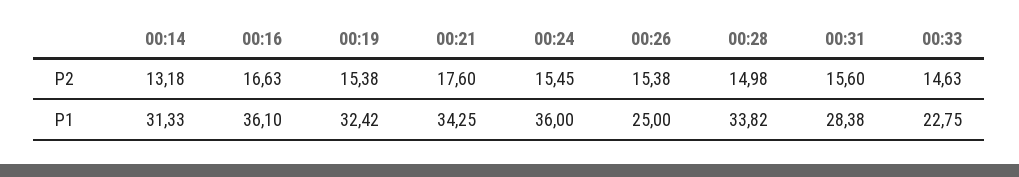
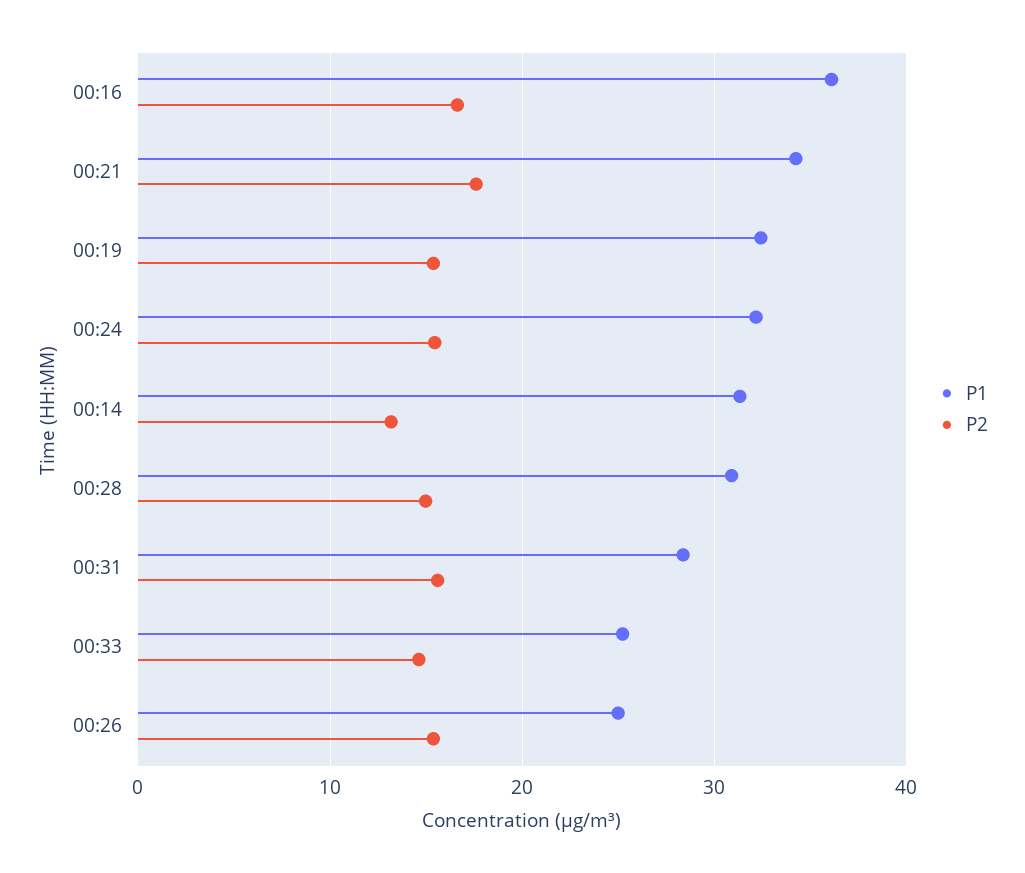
  {
    "P2": {
      "00:14": 13.18,
      "00:16": 16.63,
      "00:19": 15.38,
      "00:21": 17.6,
      "00:24": 15.45,
      "00:26": 15.38,
      "00:28": 14.98,
      "00:31": 15.6,
      "00:33": 14.63
    },
    "P1": {
      "00:14": 31.33,
      "00:16": 36.1,
      "00:19": 32.42,
      "00:21": 34.25,
-     "00:24": 36,
+     "00:24": 32,
      "00:26": 25,
-     "00:28": 33.82,
+     "00:28": 31,
      "00:31": 28.38,
-     "00:33": 22.75
+     "00:33": 25
    }
  }

